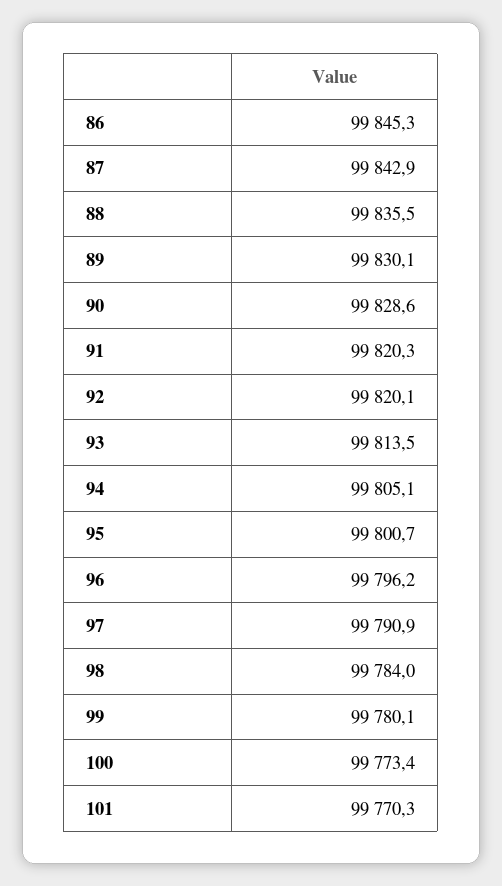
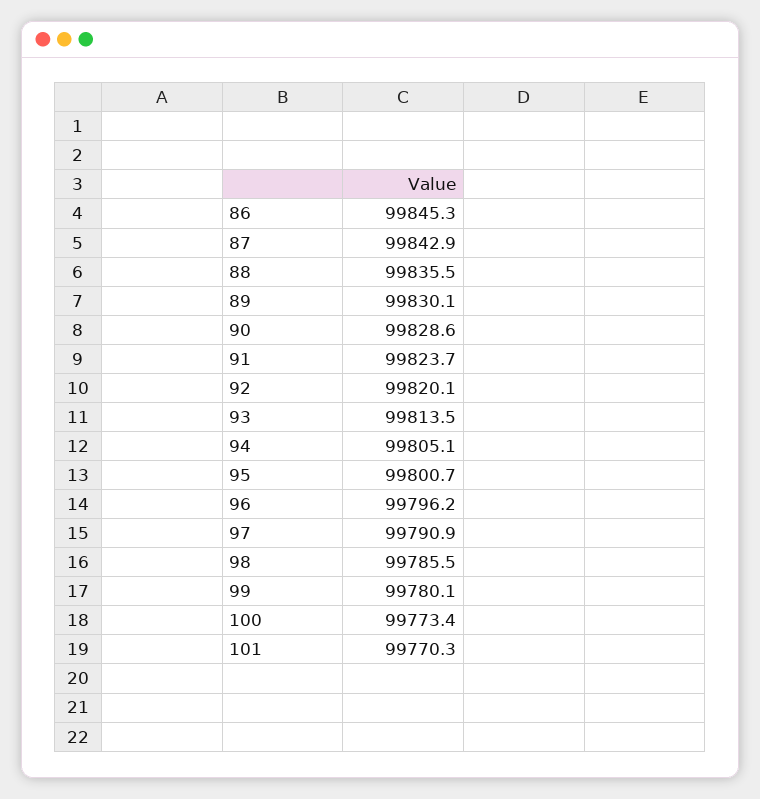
  {
    "86": 99845.3,
    "87": 99842.9,
    "88": 99835.5,
    "89": 99830.1,
    "90": 99828.6,
-   "91": 99820.3,
+   "91": 99823.7,
    "92": 99820.1,
    "93": 99813.5,
    "94": 99805.1,
    "95": 99800.7,
    "96": 99796.2,
    "97": 99790.9,
-   "98": 99784,
+   "98": 99785.5,
    "99": 99780.1,
    "100": 99773.4,
    "101": 99770.3
  }

